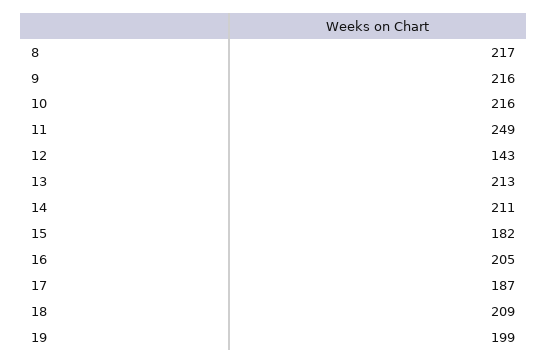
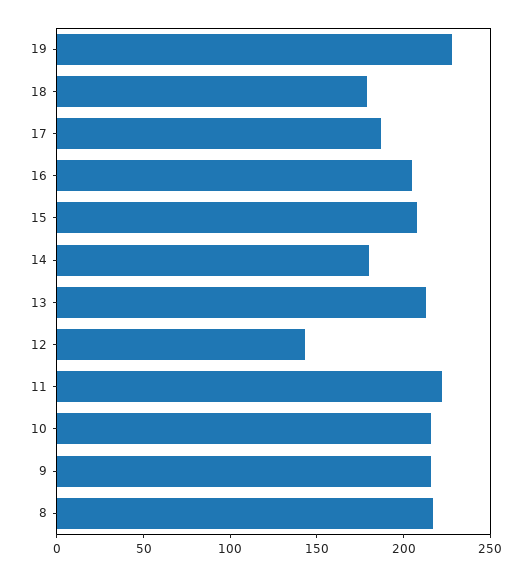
  {
    "8": 217,
    "9": 216,
    "10": 216,
-   "11": 249,
+   "11": 220,
    "12": 143,
    "13": 213,
-   "14": 211,
+   "14": 180,
-   "15": 182,
+   "15": 210,
    "16": 205,
    "17": 187,
-   "18": 209,
+   "18": 180,
-   "19": 199
+   "19": 230
  }

